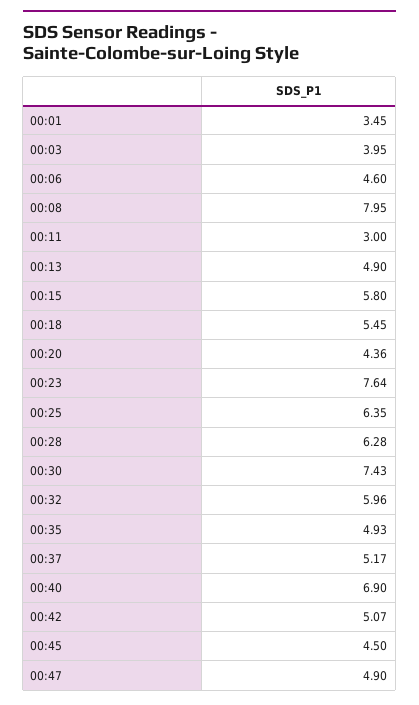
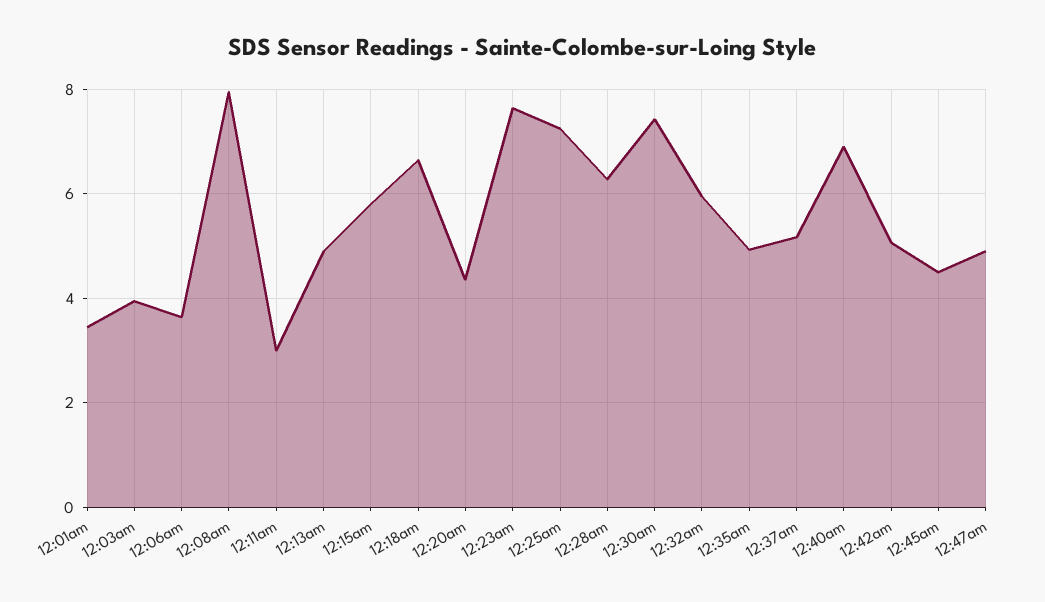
  {
    "00:01": 3.45,
    "00:03": 3.95,
-   "00:06": 4.6,
+   "00:06": 3.6,
    "00:08": 7.95,
    "00:11": 3,
    "00:13": 4.9,
    "00:15": 5.8,
-   "00:18": 5.45,
+   "00:18": 6.6,
    "00:20": 4.36,
    "00:23": 7.64,
-   "00:25": 6.35,
+   "00:25": 7.2,
    "00:28": 6.28,
    "00:30": 7.43,
    "00:32": 5.96,
    "00:35": 4.93,
    "00:37": 5.17,
    "00:40": 6.9,
    "00:42": 5.07,
    "00:45": 4.5,
    "00:47": 4.9
  }

